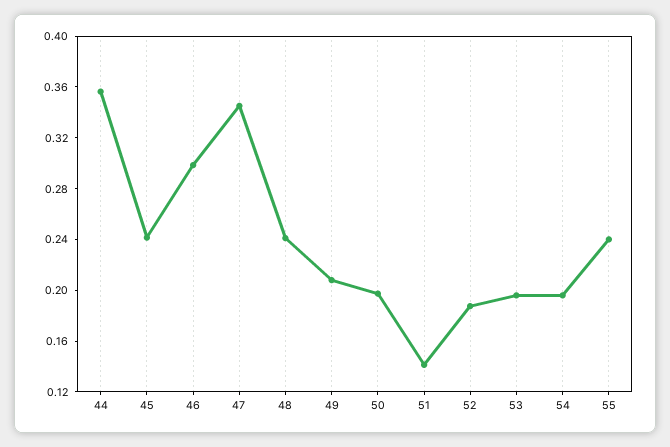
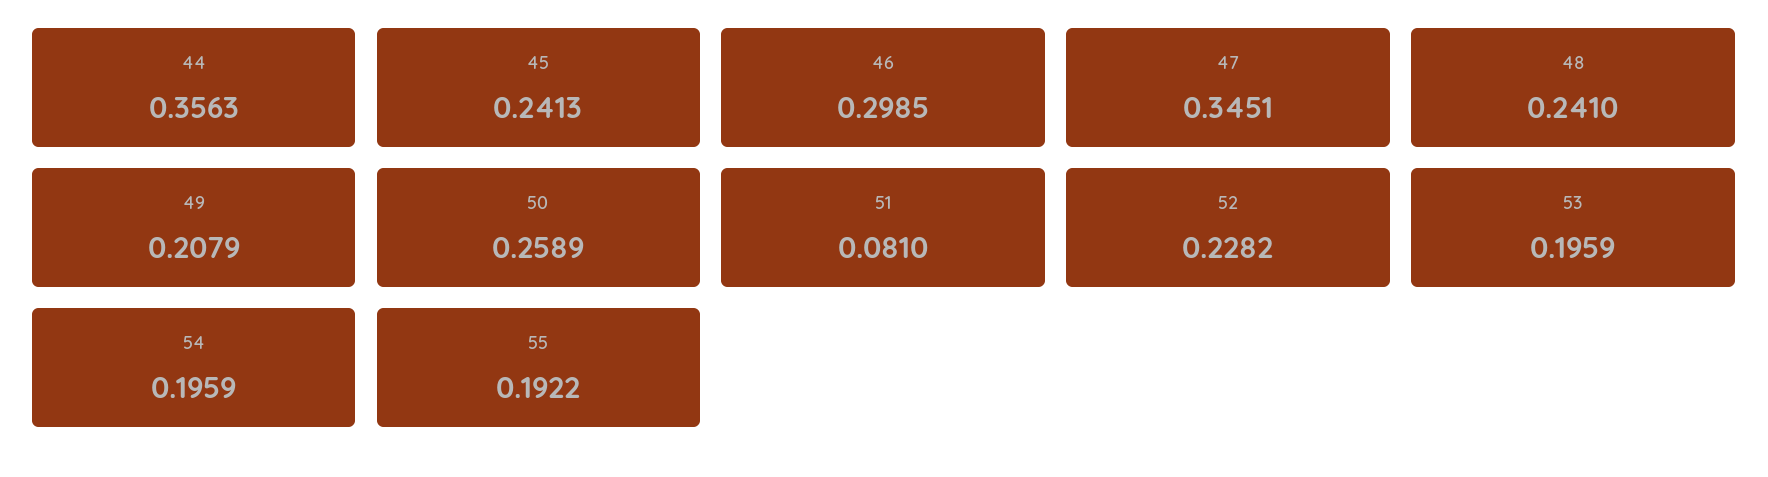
  {
    "44": 0.3563,
    "45": 0.2413,
    "46": 0.2985,
    "47": 0.3451,
    "48": 0.241,
    "49": 0.2079,
-   "50": 0.2,
+   "50": 0.2589,
-   "51": 0.14,
+   "51": 0.081,
-   "52": 0.19,
+   "52": 0.2282,
    "53": 0.1959,
    "54": 0.1959,
-   "55": 0.24
+   "55": 0.1922
  }

